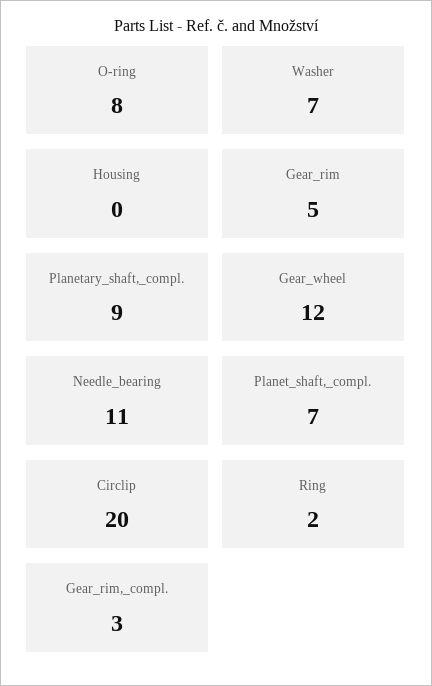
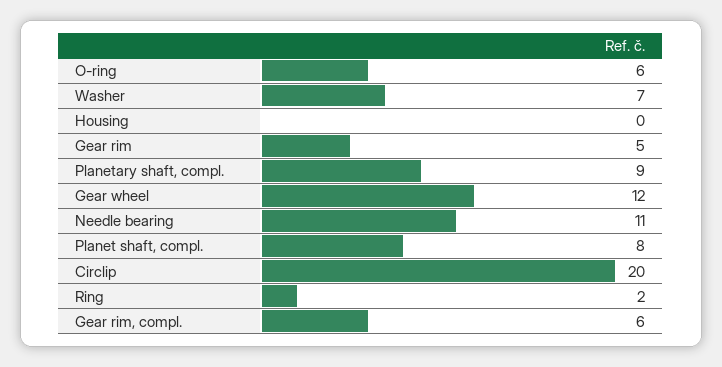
  {
-   "O-ring": 8,
+   "O-ring": 6,
    "Washer": 7,
    "Housing": 0,
    "Gear_rim": 5,
    "Planetary_shaft,_compl.": 9,
    "Gear_wheel": 12,
    "Needle_bearing": 11,
-   "Planet_shaft,_compl.": 7,
+   "Planet_shaft,_compl.": 8,
    "Circlip": 20,
    "Ring": 2,
-   "Gear_rim,_compl.": 3
+   "Gear_rim,_compl.": 6
  }

